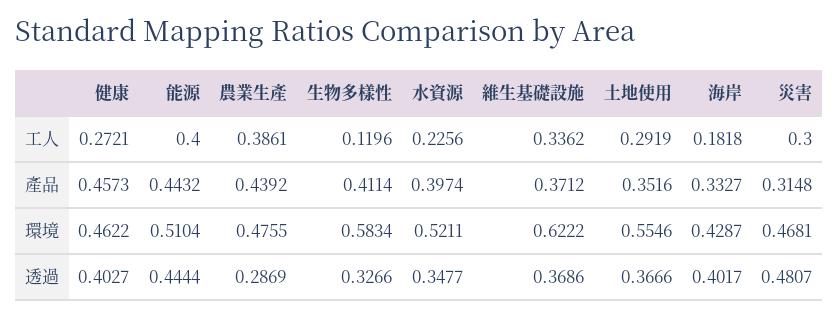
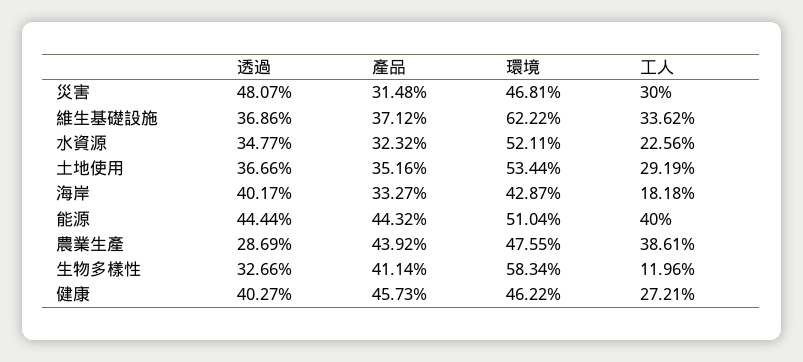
  {
    "健康": {
      "工人": 0.2721,
      "產品": 0.4573,
      "環境": 0.4622,
      "透過": 0.4027
    },
    "能源": {
      "工人": 0.4,
      "產品": 0.4432,
      "環境": 0.5104,
      "透過": 0.4444
    },
    "農業生產": {
      "工人": 0.3861,
      "產品": 0.4392,
      "環境": 0.4755,
      "透過": 0.2869
    },
    "生物多樣性": {
      "工人": 0.1196,
      "產品": 0.4114,
      "環境": 0.5834,
      "透過": 0.3266
    },
    "水資源": {
      "工人": 0.2256,
-     "產品": 0.3974,
+     "產品": 0.3232,
      "環境": 0.5211,
      "透過": 0.3477
    },
    "維生基礎設施": {
      "工人": 0.3362,
      "產品": 0.3712,
      "環境": 0.6222,
      "透過": 0.3686
    },
    "土地使用": {
      "工人": 0.2919,
      "產品": 0.3516,
-     "環境": 0.5546,
+     "環境": 0.5344,
      "透過": 0.3666
    },
    "海岸": {
      "工人": 0.1818,
      "產品": 0.3327,
      "環境": 0.4287,
      "透過": 0.4017
    },
    "災害": {
      "工人": 0.3,
      "產品": 0.3148,
      "環境": 0.4681,
      "透過": 0.4807
    }
  }

